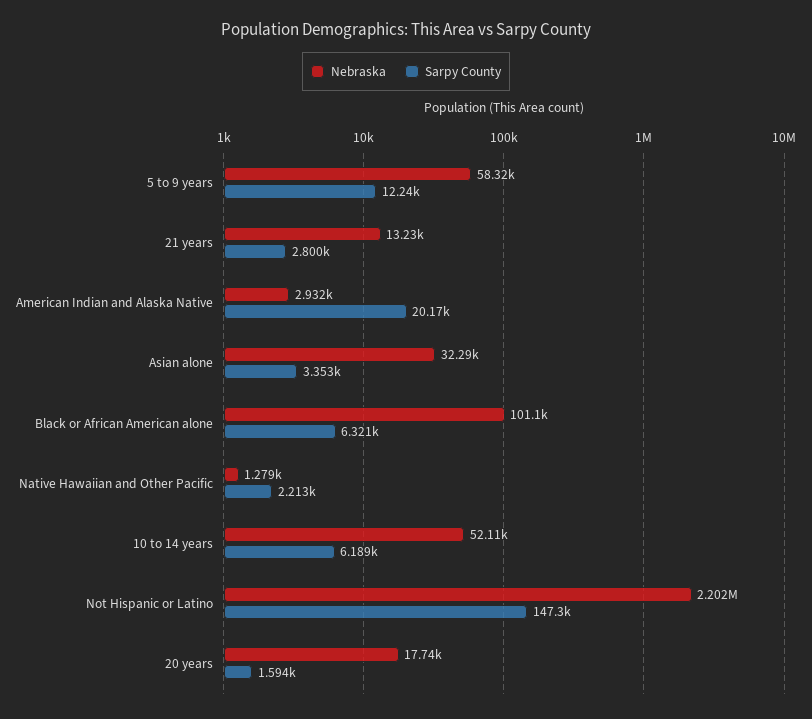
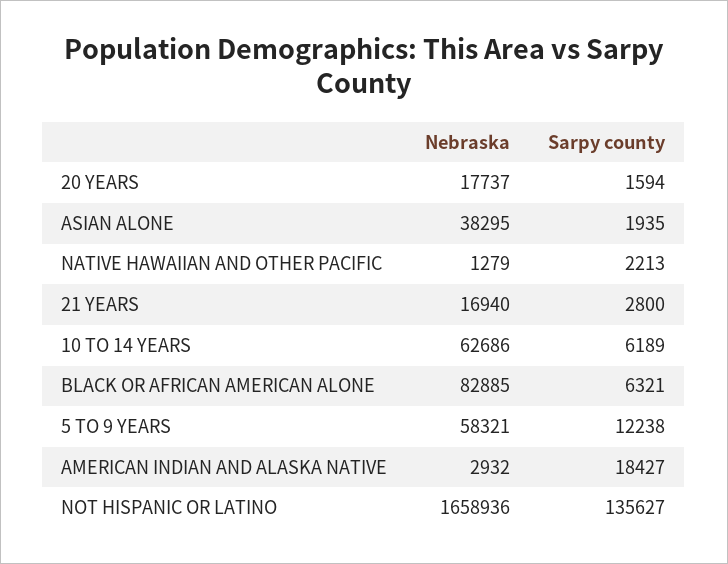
  {
    "Nebraska": {
      "5 to 9 years": 58321,
-     "21 years": 13230,
+     "21 years": 16940,
      "American Indian and Alaska Native": 2932,
-     "Asian alone": 32290,
+     "Asian alone": 38295,
-     "Black or African American alone": 101100,
+     "Black or African American alone": 82885,
      "Native Hawaiian and Other Pacific": 1279,
-     "10 to 14 years": 52110,
+     "10 to 14 years": 62686,
-     "Not Hispanic or Latino": 2202000,
+     "Not Hispanic or Latino": 1658936,
      "20 years": 17737
    },
    "Sarpy County": {
      "5 to 9 years": 12238,
      "21 years": 2800,
-     "American Indian and Alaska Native": 20170,
+     "American Indian and Alaska Native": 18427,
-     "Asian alone": 3353,
+     "Asian alone": 1935,
      "Black or African American alone": 6321,
      "Native Hawaiian and Other Pacific": 2213,
      "10 to 14 years": 6189,
-     "Not Hispanic or Latino": 147300,
+     "Not Hispanic or Latino": 135627,
      "20 years": 1594
    }
  }

